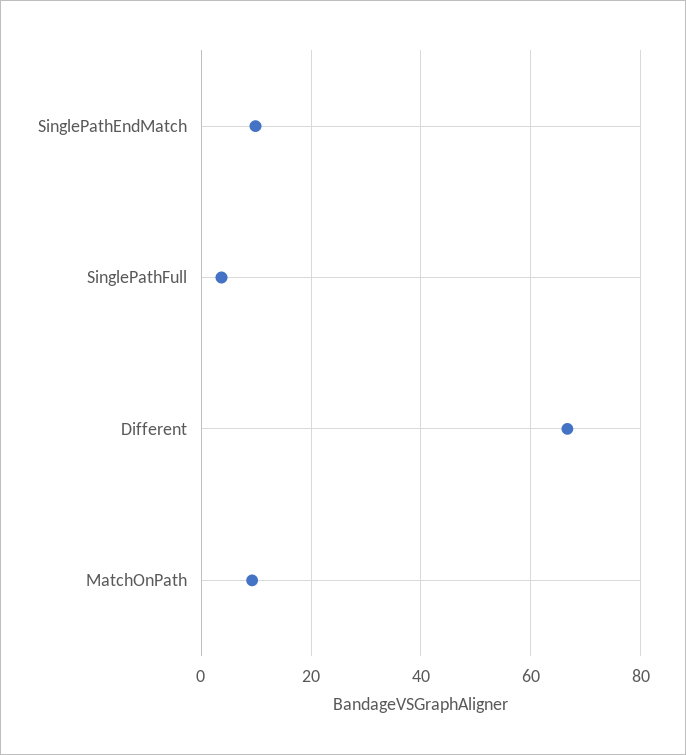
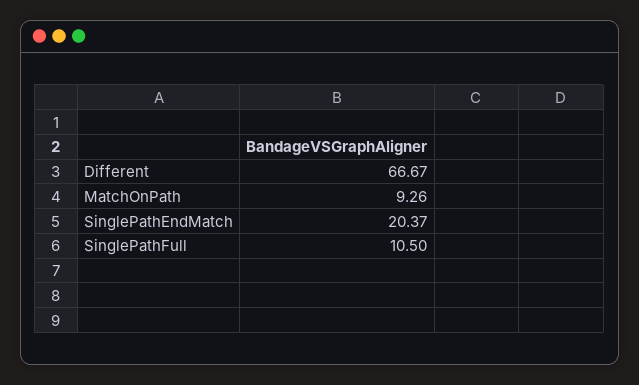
  {
-   "SinglePathEndMatch": 10,
+   "SinglePathEndMatch": 20.37,
-   "SinglePathFull": 4,
+   "SinglePathFull": 10.5,
    "Different": 66.67,
    "MatchOnPath": 9.26
  }

